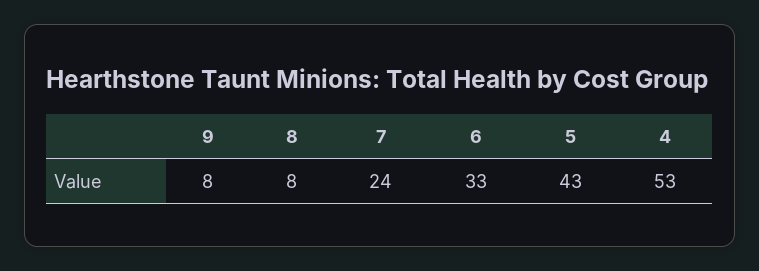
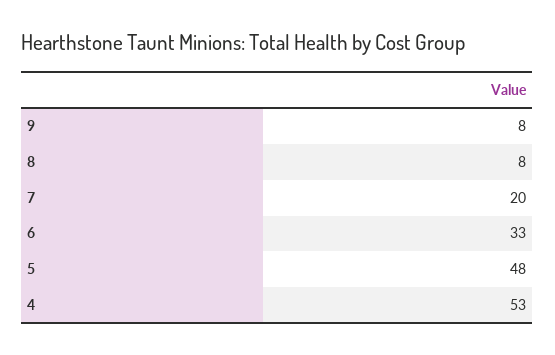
  {
    "9": 8,
    "8": 8,
-   "7": 24,
+   "7": 20,
    "6": 33,
-   "5": 43,
+   "5": 48,
    "4": 53
  }

